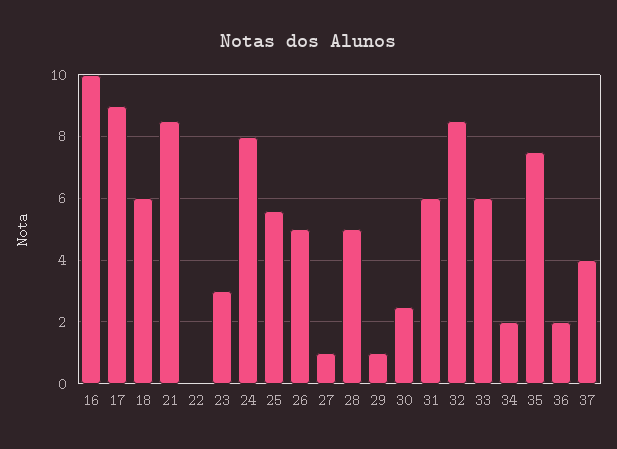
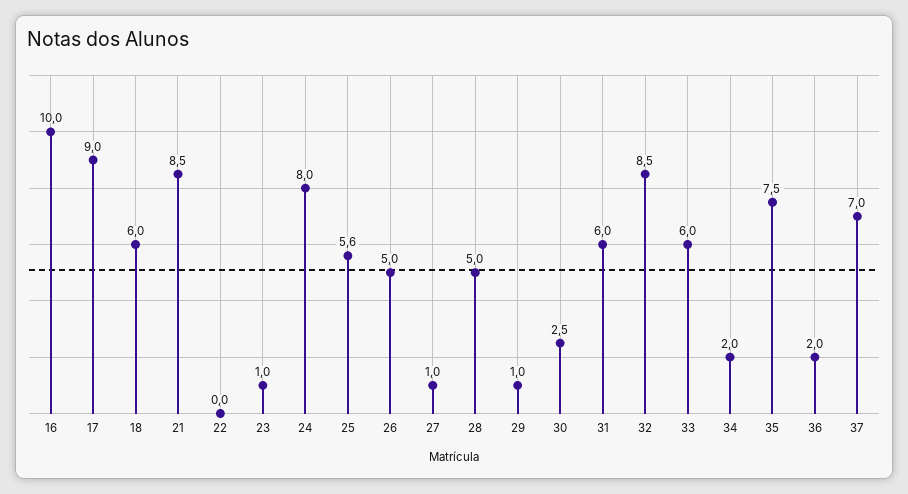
  {
    "16": 10,
    "17": 9,
    "18": 6,
    "21": 8.5,
    "22": 0,
-   "23": 3,
+   "23": 1,
    "24": 8,
    "25": 5.6,
    "26": 5,
    "27": 1,
    "28": 5,
    "29": 1,
    "30": 2.5,
    "31": 6,
    "32": 8.5,
    "33": 6,
    "34": 2,
    "35": 7.5,
    "36": 2,
-   "37": 4
+   "37": 7
  }

